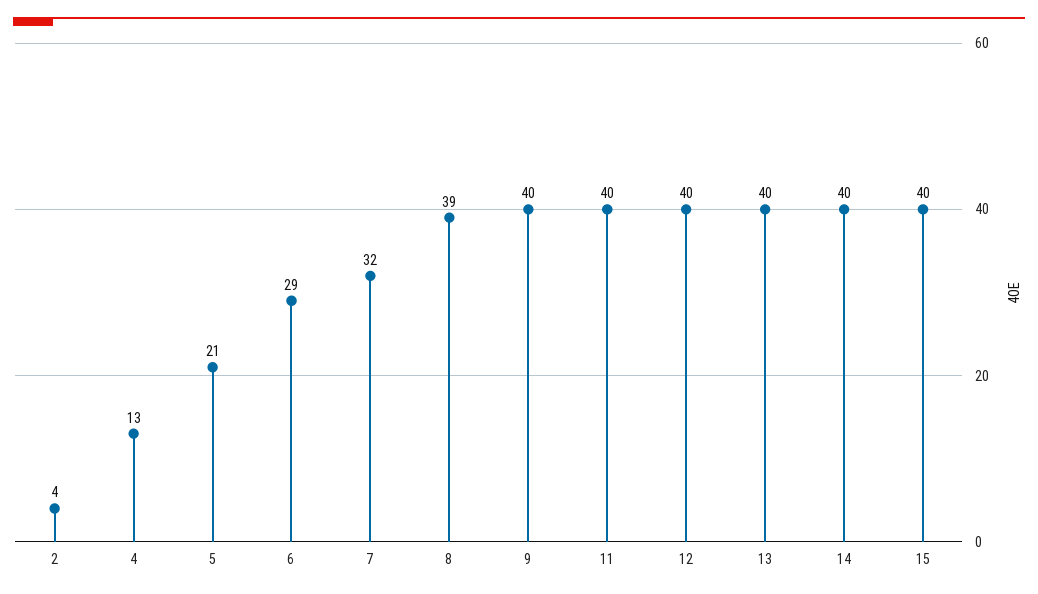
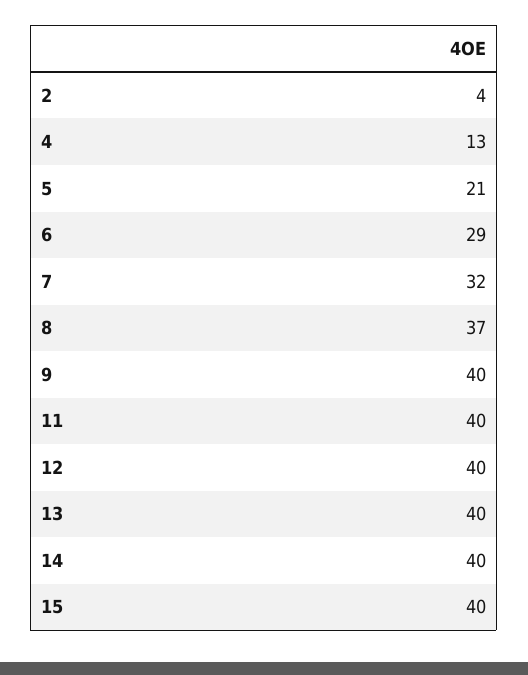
  {
    "2": 4,
    "4": 13,
    "5": 21,
    "6": 29,
    "7": 32,
-   "8": 39,
+   "8": 37,
    "9": 40,
    "11": 40,
    "12": 40,
    "13": 40,
    "14": 40,
    "15": 40
  }

